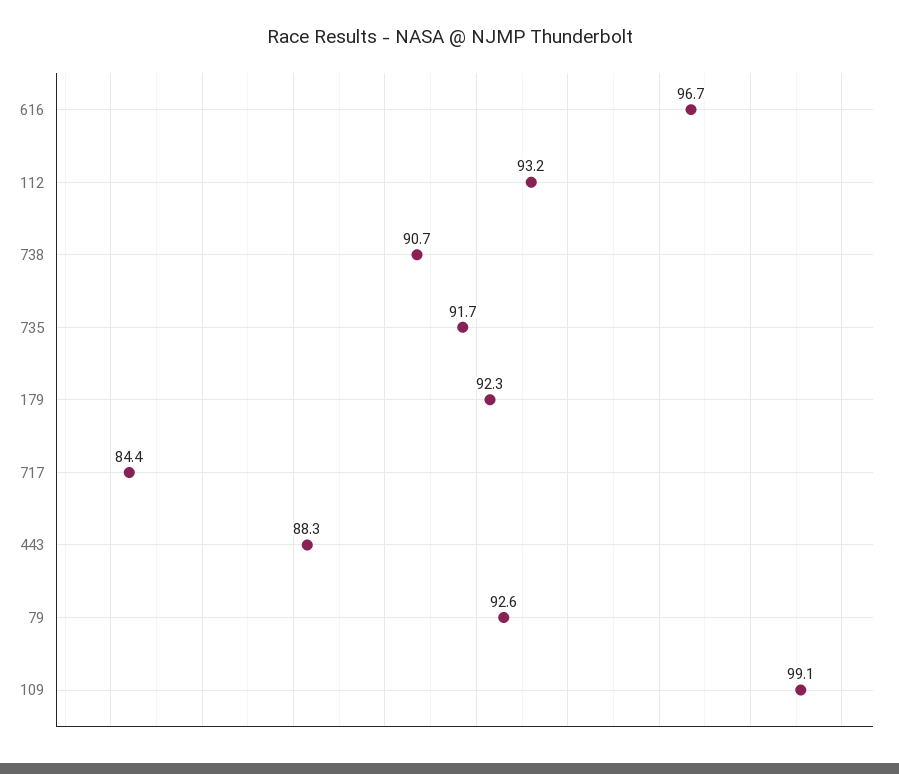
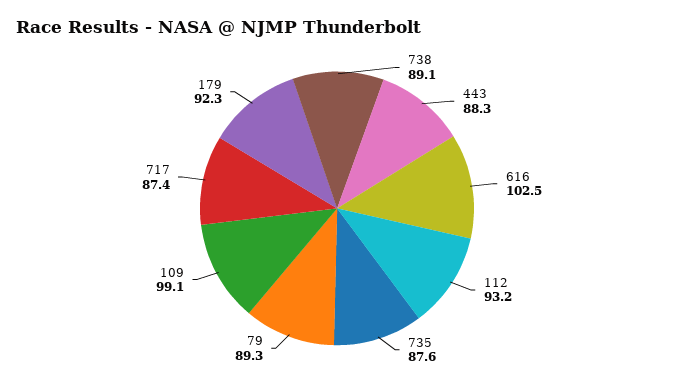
  {
-   "616": 96.7,
+   "616": 102.5,
    "112": 93.2,
-   "738": 90.7,
+   "738": 89.1,
-   "735": 91.7,
+   "735": 87.6,
    "179": 92.3,
-   "717": 84.4,
+   "717": 87.4,
    "443": 88.3,
-   "79": 92.6,
+   "79": 89.3,
    "109": 99.1
  }

